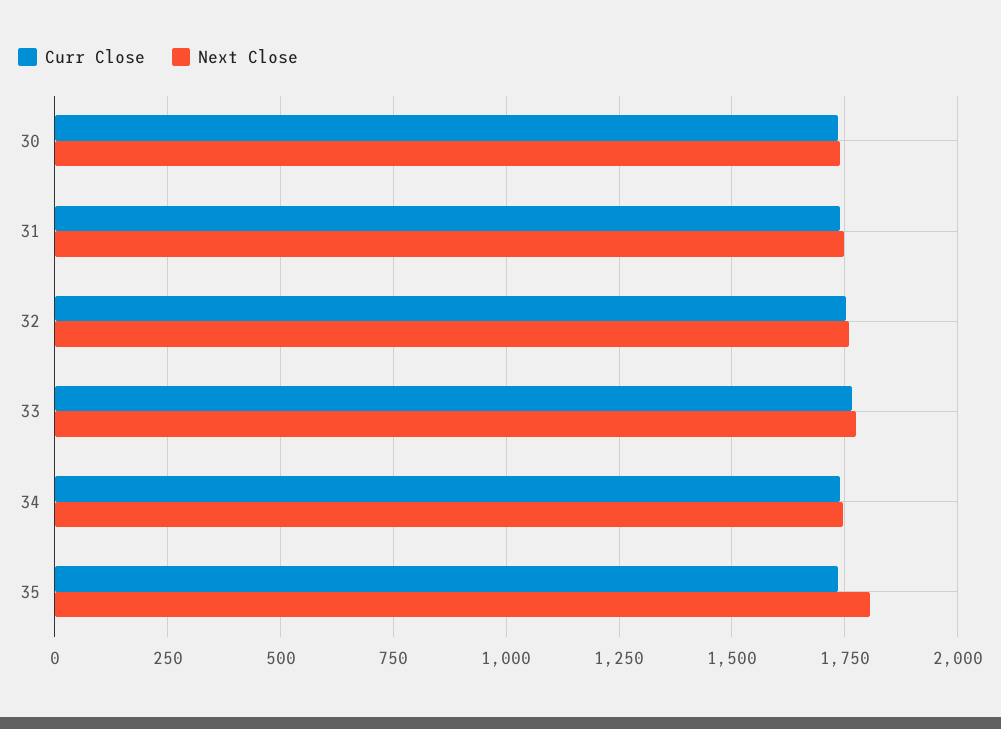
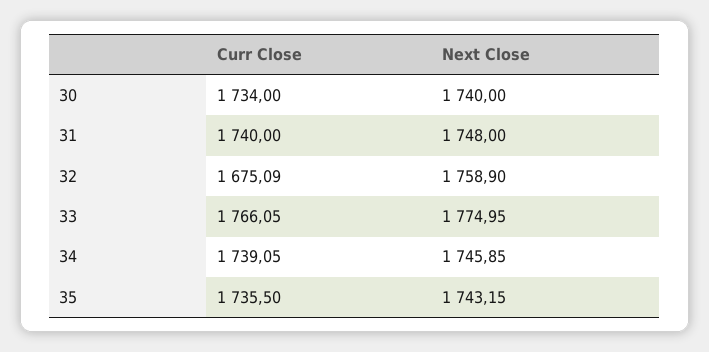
  {
    "Curr Close": {
      "30": 1734,
      "31": 1740,
-     "32": 1750,
+     "32": 1675.09,
      "33": 1766.05,
      "34": 1739.05,
      "35": 1735.5
    },
    "Next Close": {
      "30": 1740,
      "31": 1748,
      "32": 1758.9,
      "33": 1774.95,
      "34": 1745.85,
-     "35": 1800
+     "35": 1743.15
    }
  }

